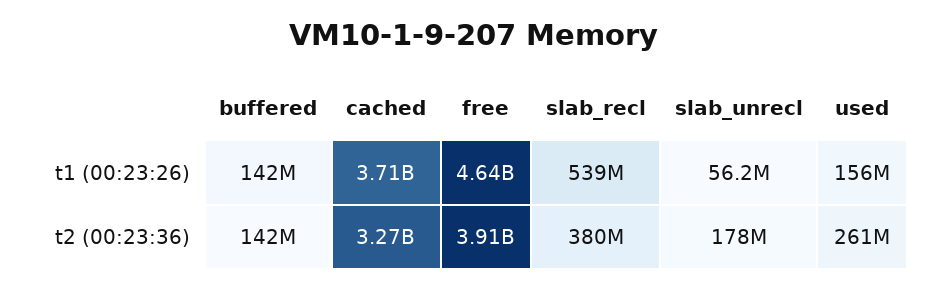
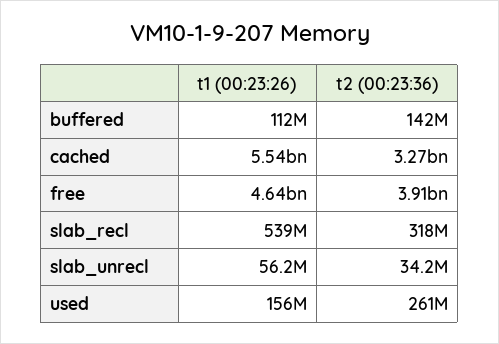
  {
    "buffered": {
-     "t1 (00:23:26)": 142000000,
+     "t1 (00:23:26)": 112000000,
      "t2 (00:23:36)": 142000000
    },
    "cached": {
-     "t1 (00:23:26)": 3710000000,
+     "t1 (00:23:26)": 5540000000,
      "t2 (00:23:36)": 3270000000
    },
    "free": {
      "t1 (00:23:26)": 4640000000,
      "t2 (00:23:36)": 3910000000
    },
    "slab_recl": {
      "t1 (00:23:26)": 539000000,
-     "t2 (00:23:36)": 380000000
+     "t2 (00:23:36)": 318000000
    },
    "slab_unrecl": {
      "t1 (00:23:26)": 56200000,
-     "t2 (00:23:36)": 178000000
+     "t2 (00:23:36)": 34200000
    },
    "used": {
      "t1 (00:23:26)": 156000000,
      "t2 (00:23:36)": 261000000
    }
  }

